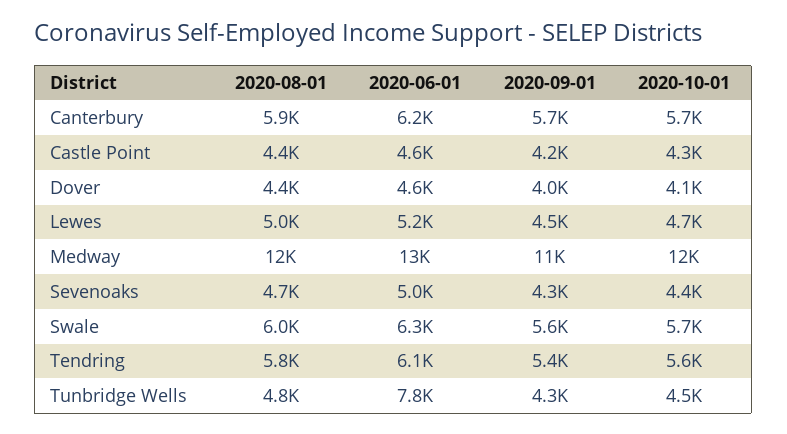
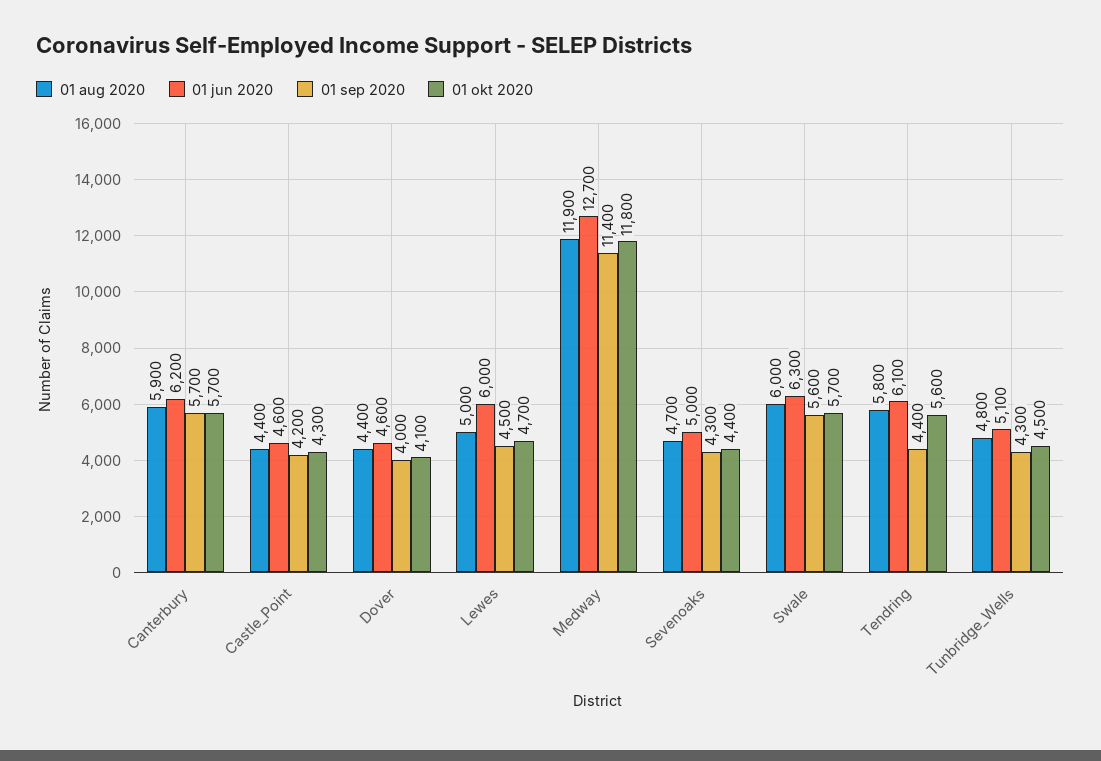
  {
    "2020-08-01": {
      "Canterbury": 5900,
      "Castle Point": 4400,
      "Dover": 4400,
      "Lewes": 5000,
      "Medway": 11900,
      "Sevenoaks": 4700,
      "Swale": 6000,
      "Tendring": 5800,
      "Tunbridge Wells": 4800
    },
    "2020-06-01": {
      "Canterbury": 6200,
      "Castle Point": 4600,
      "Dover": 4600,
-     "Lewes": 5200,
+     "Lewes": 6000,
      "Medway": 12700,
      "Sevenoaks": 5000,
      "Swale": 6300,
      "Tendring": 6100,
-     "Tunbridge Wells": 7800
+     "Tunbridge Wells": 5100
    },
    "2020-09-01": {
      "Canterbury": 5700,
      "Castle Point": 4200,
      "Dover": 4000,
      "Lewes": 4500,
      "Medway": 11400,
      "Sevenoaks": 4300,
      "Swale": 5600,
-     "Tendring": 5400,
+     "Tendring": 4400,
      "Tunbridge Wells": 4300
    },
    "2020-10-01": {
      "Canterbury": 5700,
      "Castle Point": 4300,
      "Dover": 4100,
      "Lewes": 4700,
      "Medway": 11800,
      "Sevenoaks": 4400,
      "Swale": 5700,
      "Tendring": 5600,
      "Tunbridge Wells": 4500
    }
  }

